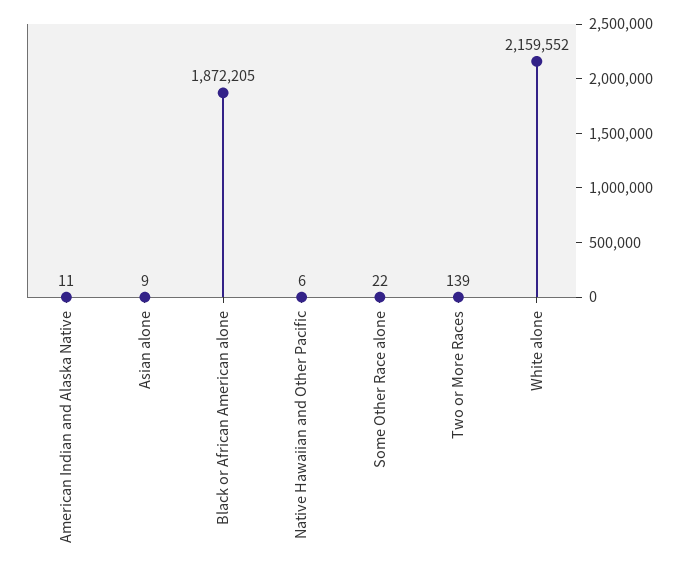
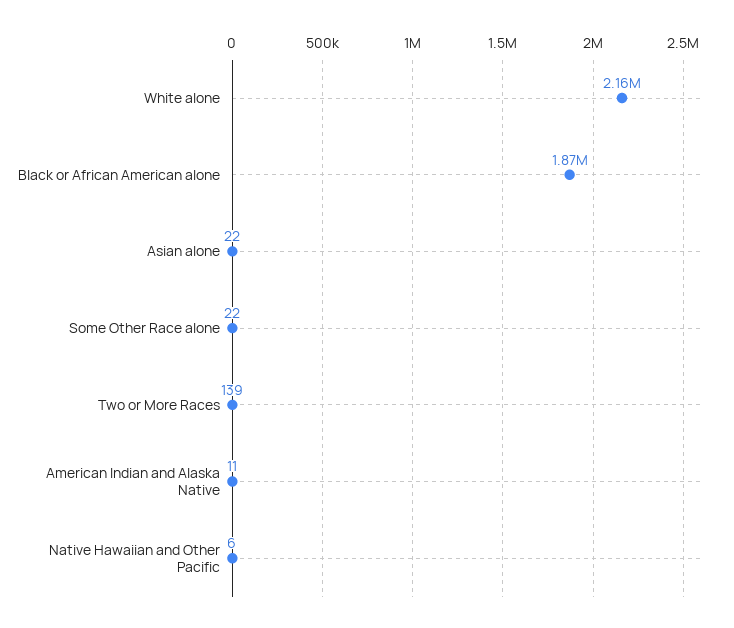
  {
    "American Indian and Alaska Native": 11,
-   "Asian alone": 9,
+   "Asian alone": 22,
    "Black or African American alone": 1872205,
    "Native Hawaiian and Other Pacific": 6,
    "Some Other Race alone": 22,
    "Two or More Races": 139,
    "White alone": 2159552
  }

